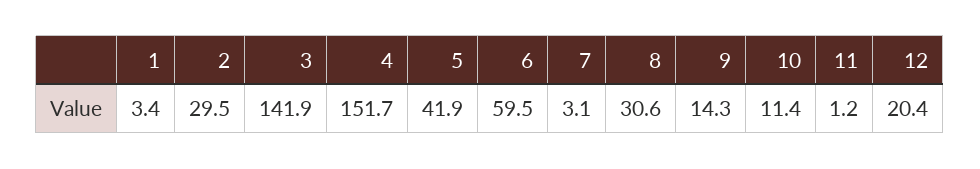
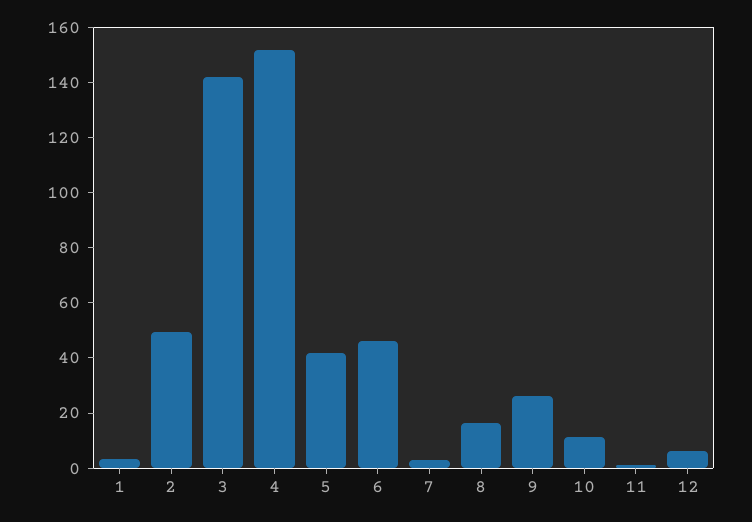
  {
    "1": 3.4,
-   "2": 29.5,
+   "2": 50,
    "3": 141.9,
    "4": 151.7,
    "5": 41.9,
-   "6": 59.5,
+   "6": 45,
    "7": 3.1,
-   "8": 30.6,
+   "8": 15,
-   "9": 14.3,
+   "9": 25,
    "10": 11.4,
    "11": 1.2,
-   "12": 20.4
+   "12": 5
  }

